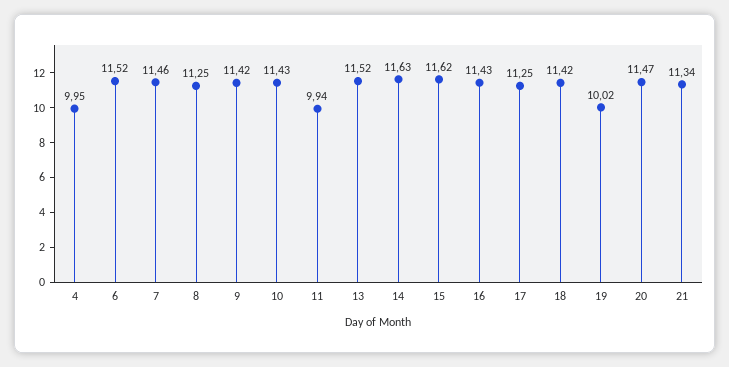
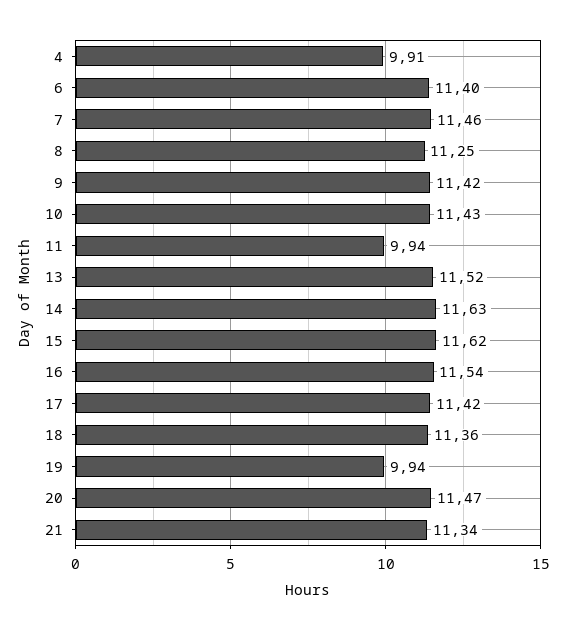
  {
-   "4": 9.95,
+   "4": 9.91,
-   "6": 11.52,
+   "6": 11.4,
    "7": 11.46,
    "8": 11.25,
    "9": 11.42,
    "10": 11.43,
    "11": 9.94,
    "13": 11.52,
    "14": 11.63,
    "15": 11.62,
-   "16": 11.43,
+   "16": 11.54,
-   "17": 11.25,
+   "17": 11.42,
-   "18": 11.42,
+   "18": 11.36,
-   "19": 10.02,
+   "19": 9.94,
    "20": 11.47,
    "21": 11.34
  }

